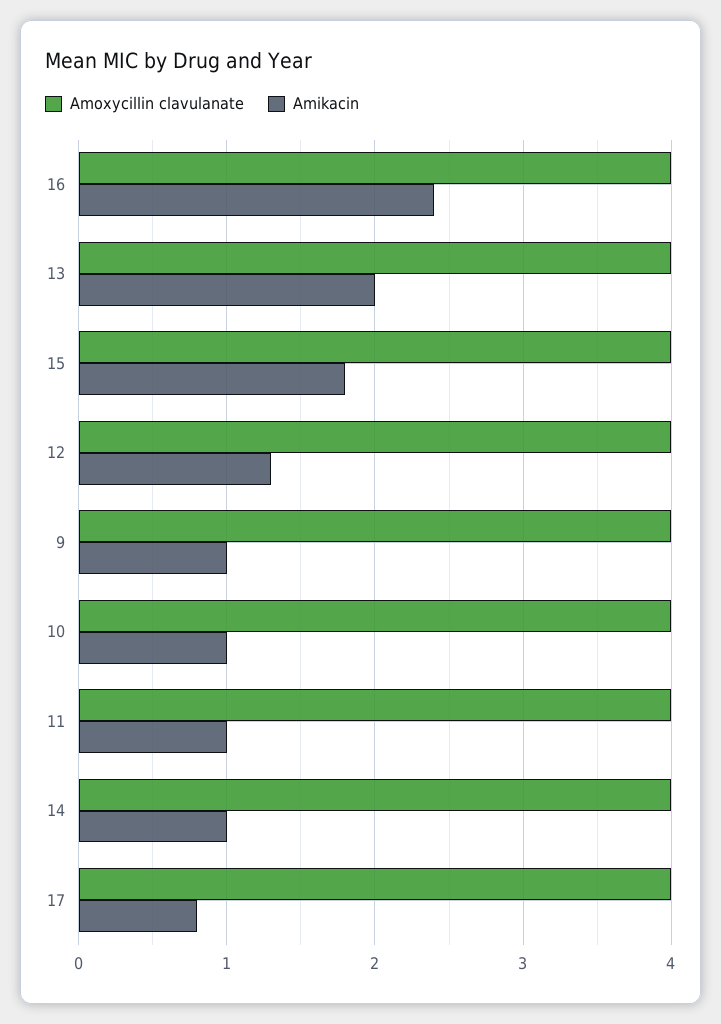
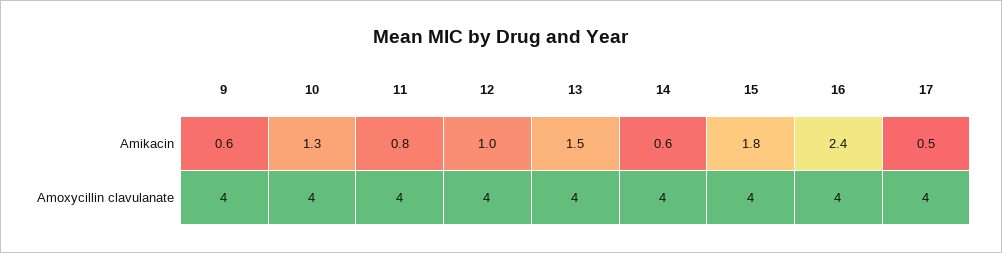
  {
    "Amoxycillin clavulanate": {
      "16": 4,
      "13": 4,
      "15": 4,
      "12": 4,
      "9": 4,
      "10": 4,
      "11": 4,
      "14": 4,
      "17": 4
    },
    "Amikacin": {
      "16": 2.4,
-     "13": 2,
+     "13": 1.5,
      "15": 1.8,
-     "12": 1.3,
+     "12": 1,
-     "9": 1,
+     "9": 0.6,
-     "10": 1,
+     "10": 1.3,
-     "11": 1,
+     "11": 0.8,
-     "14": 1,
+     "14": 0.6,
-     "17": 0.8
+     "17": 0.5
    }
  }

